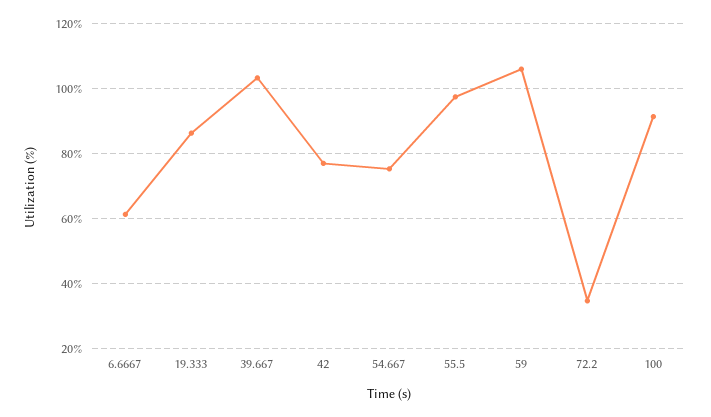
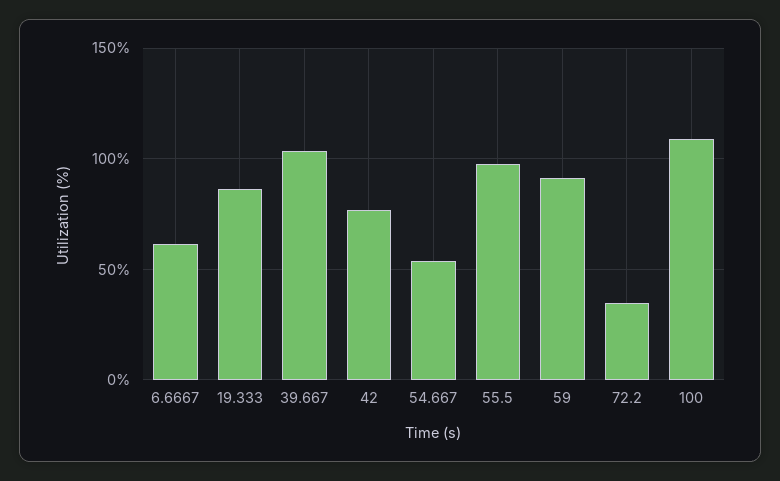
  {
    "6.6667": 62,
    "19.333": 86,
    "39.667": 104,
    "42": 78,
-   "54.667": 76,
+   "54.667": 55,
    "55.5": 98,
-   "59": 106,
+   "59": 90,
    "72.2": 34,
-   "100": 92
+   "100": 110
  }

